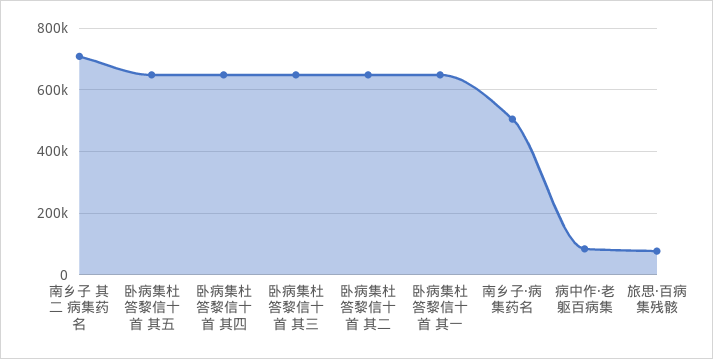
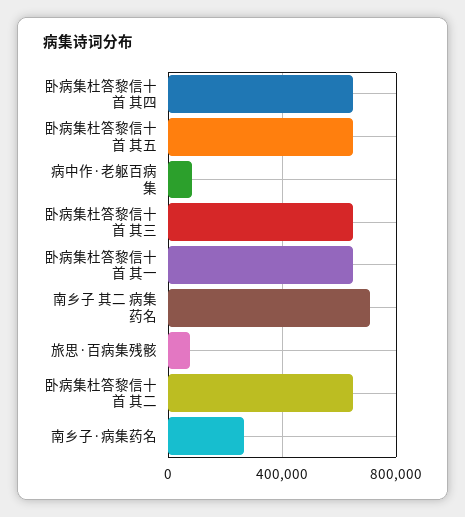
  {
    "南乡子 其二 病集药名": 700000,
    "卧病集杜答黎信十首 其五": 640000,
    "卧病集杜答黎信十首 其四": 640000,
    "卧病集杜答黎信十首 其三": 640000,
    "卧病集杜答黎信十首 其二": 640000,
    "卧病集杜答黎信十首 其一": 640000,
-   "南乡子·病集药名": 500000,
+   "南乡子·病集药名": 250000,
    "病中作·老躯百病集": 80000,
    "旅思·百病集残骸": 80000
  }

